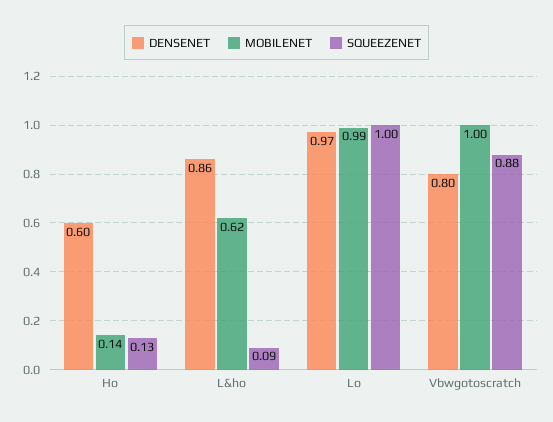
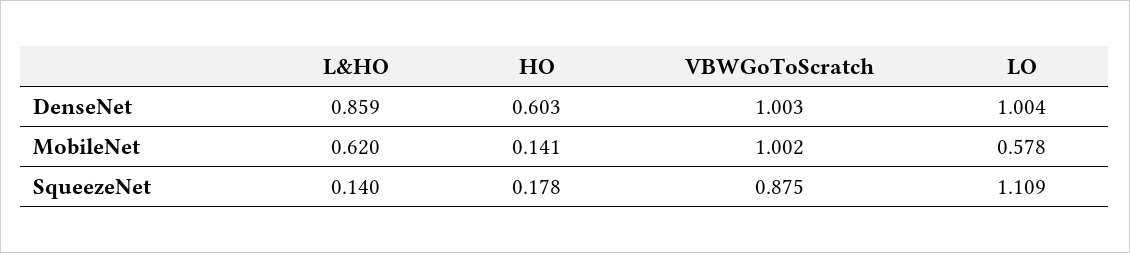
  {
    "DENSENET": {
      "Ho": 0.603,
      "L&ho": 0.859,
-     "Lo": 0.97,
+     "Lo": 1.004,
-     "Vbwgotoscratch": 0.8
+     "Vbwgotoscratch": 1.003
    },
    "MOBILENET": {
      "Ho": 0.141,
      "L&ho": 0.62,
-     "Lo": 0.99,
+     "Lo": 0.578,
      "Vbwgotoscratch": 1.002
    },
    "SQUEEZENET": {
-     "Ho": 0.13,
+     "Ho": 0.178,
-     "L&ho": 0.09,
+     "L&ho": 0.14,
-     "Lo": 1,
+     "Lo": 1.109,
      "Vbwgotoscratch": 0.875
    }
  }

